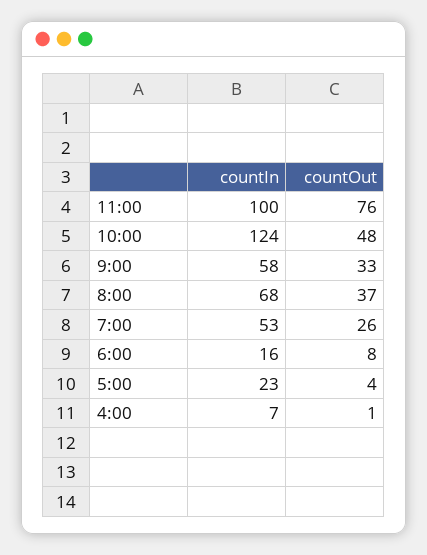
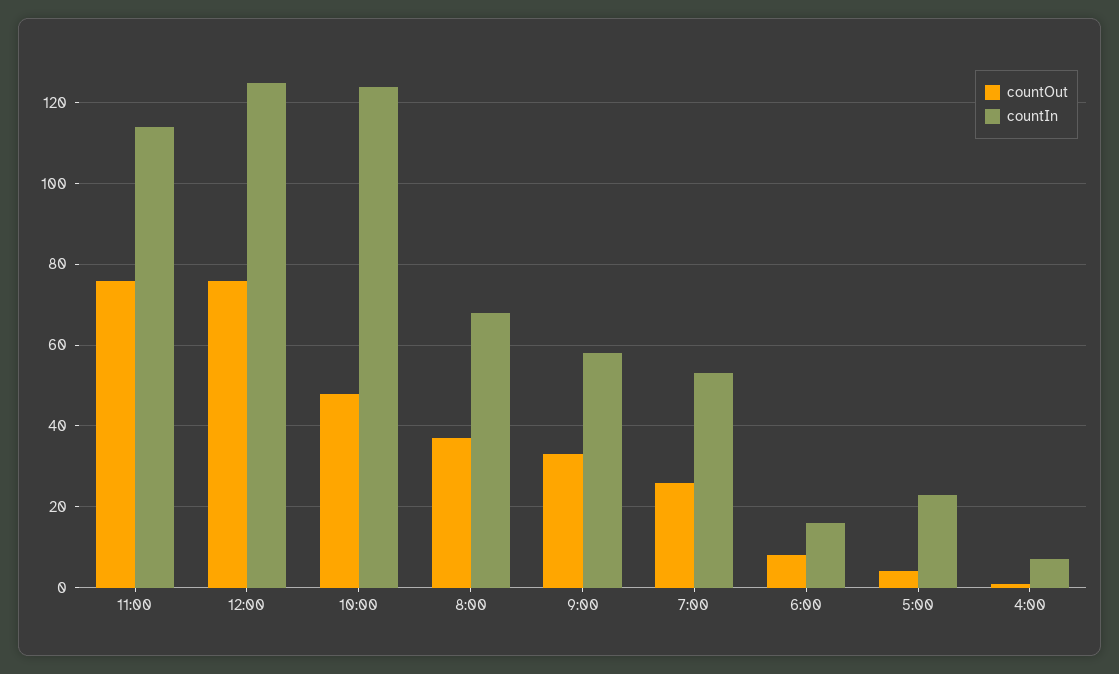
  {
    "countIn": {
-     "11:00": 100,
+     "11:00": 115,
      "10:00": 124,
      "9:00": 58,
      "8:00": 68,
      "7:00": 53,
      "6:00": 16,
      "5:00": 23,
-     "4:00": 7
+     "4:00": 7,
+     "12:00": 125
    },
    "countOut": {
      "11:00": 76,
      "10:00": 48,
      "9:00": 33,
      "8:00": 37,
      "7:00": 26,
      "6:00": 8,
      "5:00": 4,
-     "4:00": 1
+     "4:00": 1,
+     "12:00": 75
    }
  }

